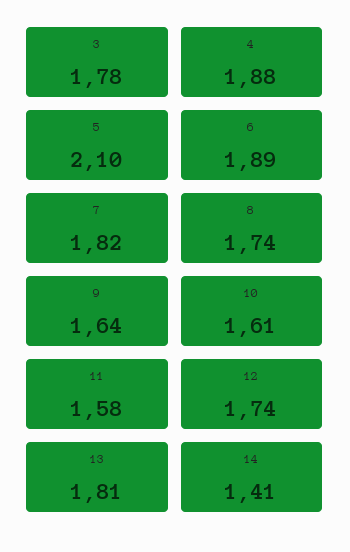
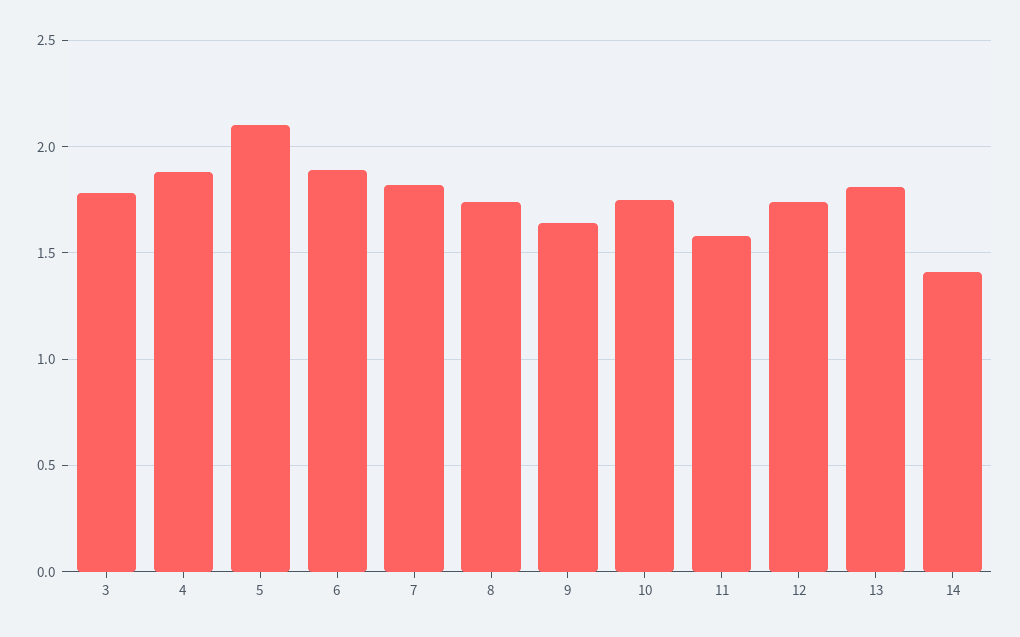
  {
    "3": 1.78,
    "4": 1.88,
    "5": 2.1,
    "6": 1.89,
    "7": 1.82,
    "8": 1.74,
    "9": 1.64,
-   "10": 1.61,
+   "10": 1.75,
    "11": 1.58,
    "12": 1.74,
    "13": 1.81,
    "14": 1.41
  }

